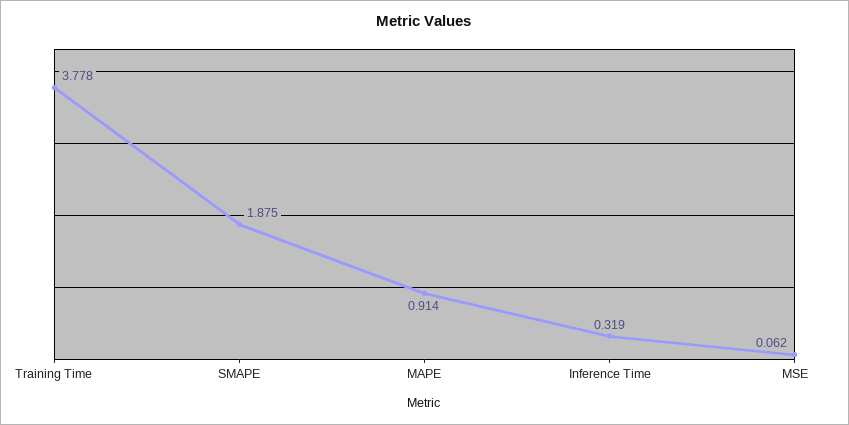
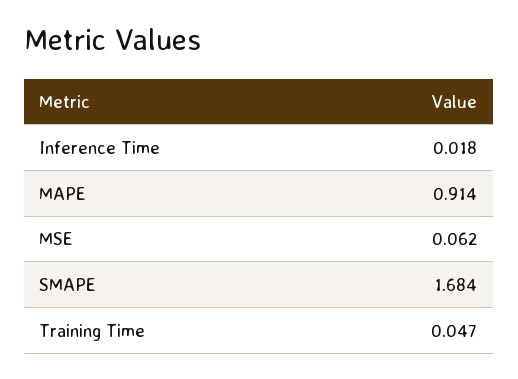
  {
-   "Training Time": 3.778,
+   "Training Time": 0.047,
-   "SMAPE": 1.875,
+   "SMAPE": 1.684,
    "MAPE": 0.914,
-   "Inference Time": 0.319,
+   "Inference Time": 0.018,
    "MSE": 0.062
  }

